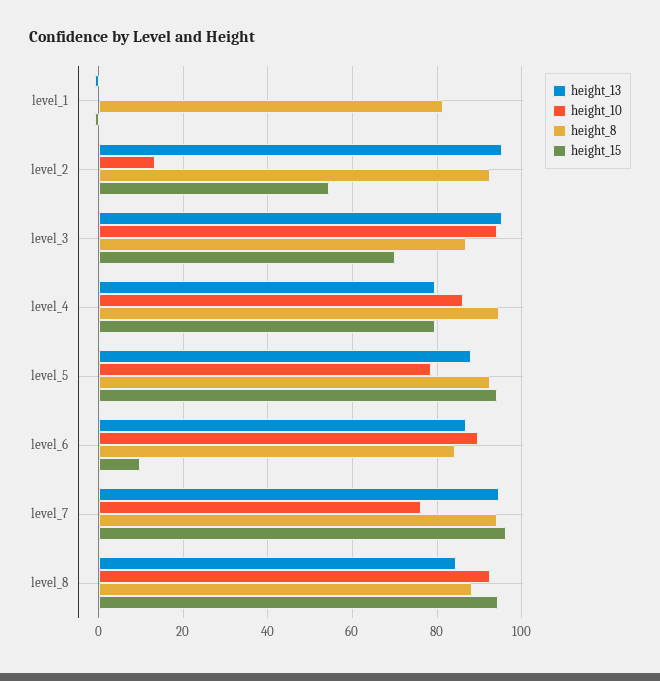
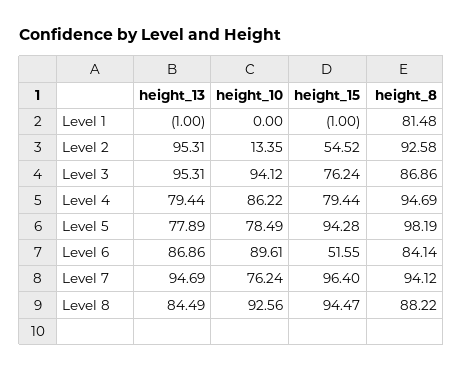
  {
    "height_13": {
      "level_1": -1,
      "level_2": 95.31,
      "level_3": 95.31,
      "level_4": 79.44,
-     "level_5": 88,
+     "level_5": 77.89,
      "level_6": 86.86,
      "level_7": 94.69,
      "level_8": 84.49
    },
    "height_10": {
      "level_1": 0,
      "level_2": 13.35,
      "level_3": 94.12,
      "level_4": 86.22,
      "level_5": 78.49,
      "level_6": 89.61,
      "level_7": 76.24,
      "level_8": 92.56
    },
    "height_8": {
      "level_1": 81.48,
      "level_2": 92.58,
      "level_3": 86.86,
      "level_4": 94.69,
-     "level_5": 92,
+     "level_5": 98.19,
      "level_6": 84.14,
      "level_7": 94.12,
      "level_8": 88.22
    },
    "height_15": {
      "level_1": -1,
      "level_2": 54.52,
-     "level_3": 70,
+     "level_3": 76.24,
      "level_4": 79.44,
      "level_5": 94.28,
-     "level_6": 10,
+     "level_6": 51.55,
      "level_7": 96.4,
      "level_8": 94.47
    }
  }

